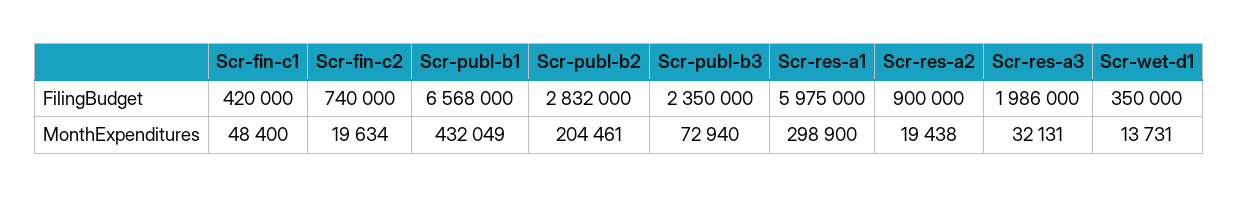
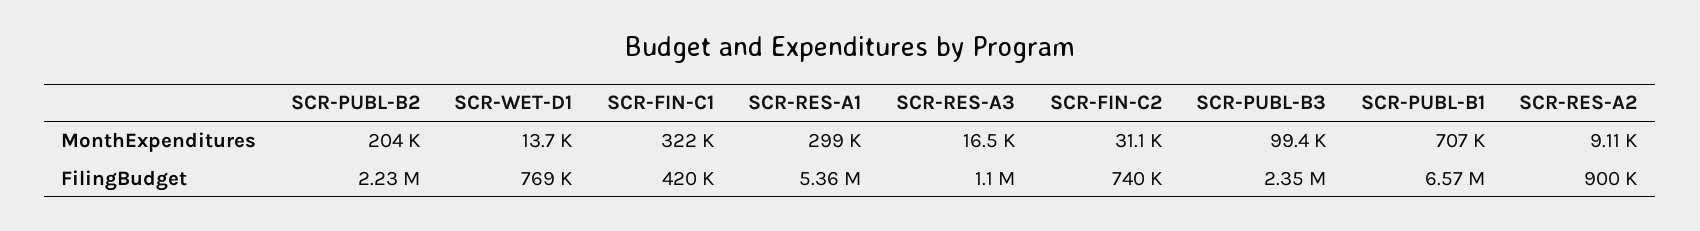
  {
    "Scr-fin-c1": {
      "FilingBudget": 420000,
-     "MonthExpenditures": 48400
+     "MonthExpenditures": 322000
    },
    "Scr-fin-c2": {
      "FilingBudget": 740000,
-     "MonthExpenditures": 19634
+     "MonthExpenditures": 31100
    },
    "Scr-publ-b1": {
      "FilingBudget": 6568000,
-     "MonthExpenditures": 432049
+     "MonthExpenditures": 707000
    },
    "Scr-publ-b2": {
-     "FilingBudget": 2832000,
+     "FilingBudget": 2230000,
      "MonthExpenditures": 204461
    },
    "Scr-publ-b3": {
      "FilingBudget": 2350000,
-     "MonthExpenditures": 72940
+     "MonthExpenditures": 99400
    },
    "Scr-res-a1": {
-     "FilingBudget": 5975000,
+     "FilingBudget": 5360000,
      "MonthExpenditures": 298900
    },
    "Scr-res-a2": {
      "FilingBudget": 900000,
-     "MonthExpenditures": 19438
+     "MonthExpenditures": 9110
    },
    "Scr-res-a3": {
-     "FilingBudget": 1986000,
+     "FilingBudget": 1100000,
-     "MonthExpenditures": 32131
+     "MonthExpenditures": 16500
    },
    "Scr-wet-d1": {
-     "FilingBudget": 350000,
+     "FilingBudget": 769000,
      "MonthExpenditures": 13731
    }
  }

